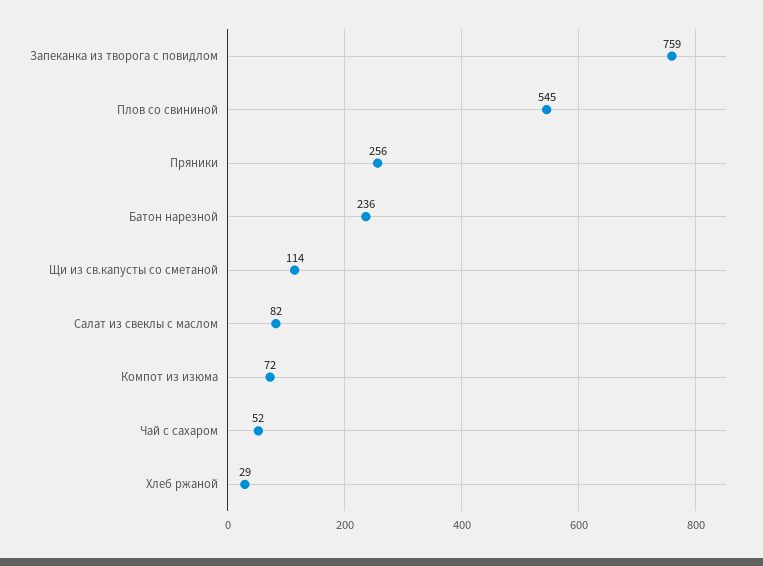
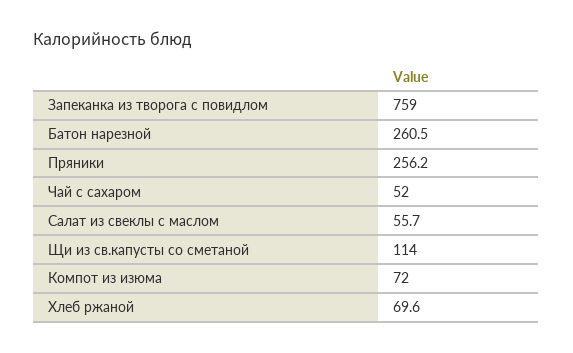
  {
    "Запеканка из творога с повидлом": 759,
-   "Плов со свининой": 545,
    "Пряники": 256.2,
-   "Батон нарезной": 236,
+   "Батон нарезной": 260.5,
    "Щи из св.капусты со сметаной": 114,
-   "Салат из свеклы с маслом": 82,
+   "Салат из свеклы с маслом": 55.7,
    "Компот из изюма": 72,
    "Чай с сахаром": 52,
-   "Хлеб ржаной": 29
+   "Хлеб ржаной": 69.6
  }

